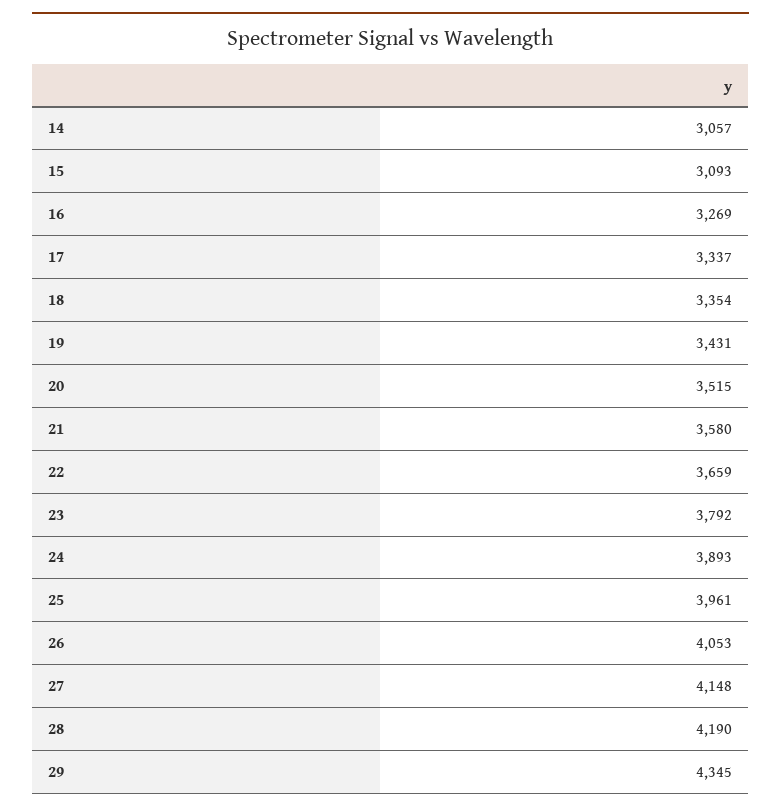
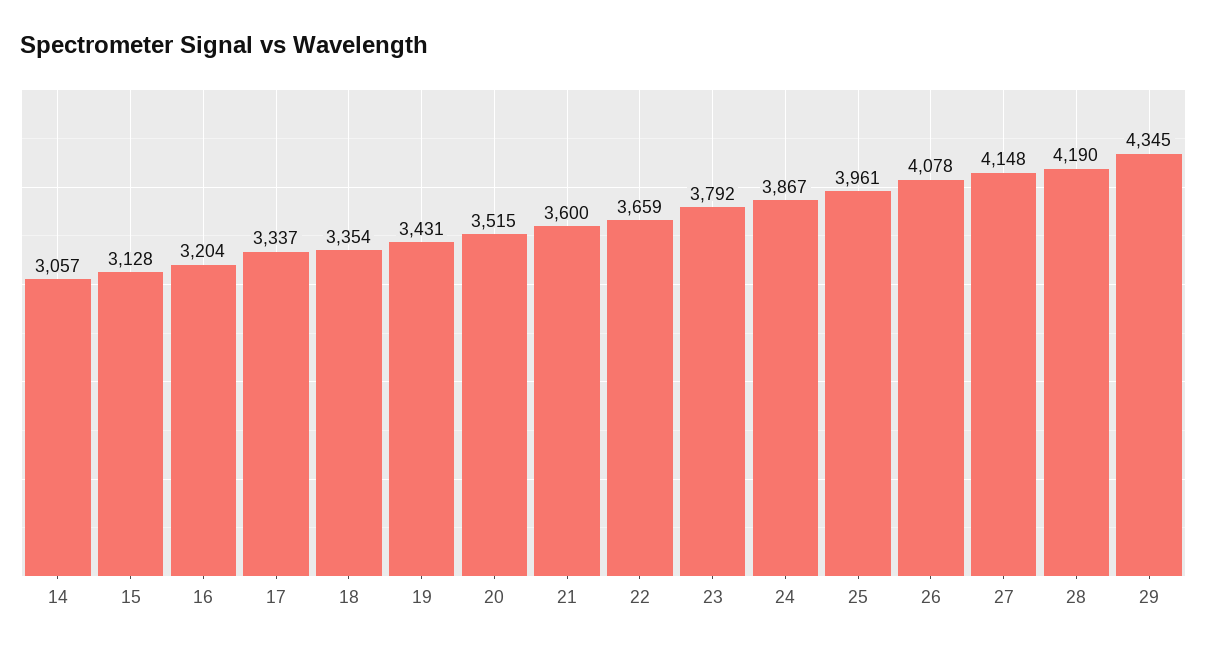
  {
    "14": 3057,
-   "15": 3093,
+   "15": 3128,
-   "16": 3269,
+   "16": 3204,
    "17": 3337,
    "18": 3354,
    "19": 3431,
    "20": 3515,
-   "21": 3580,
+   "21": 3600,
    "22": 3659,
    "23": 3792,
-   "24": 3893,
+   "24": 3867,
    "25": 3961,
-   "26": 4053,
+   "26": 4078,
    "27": 4148,
    "28": 4190,
    "29": 4345
  }

